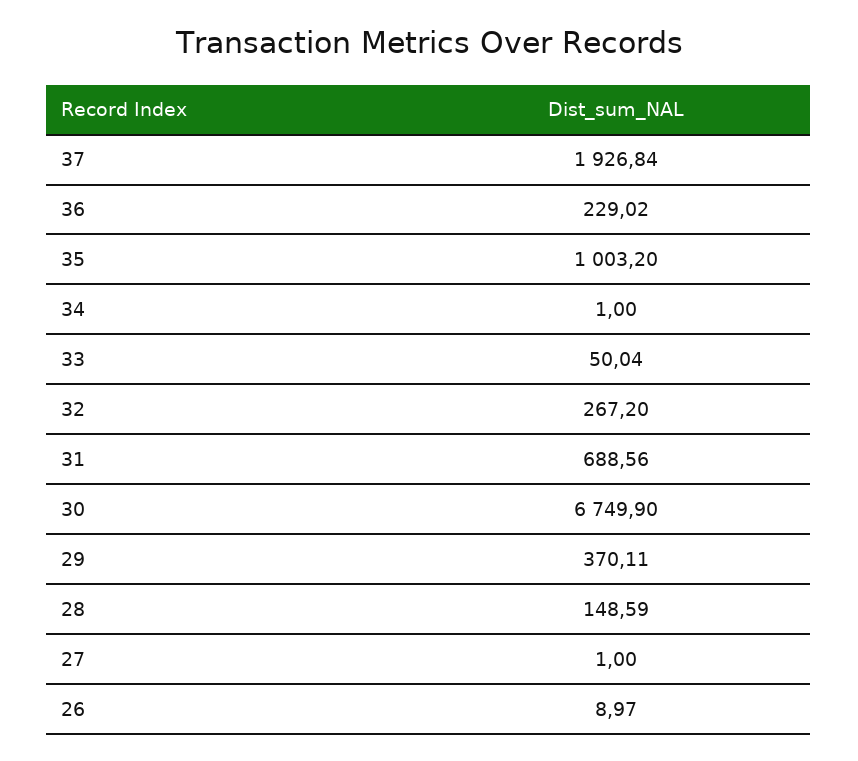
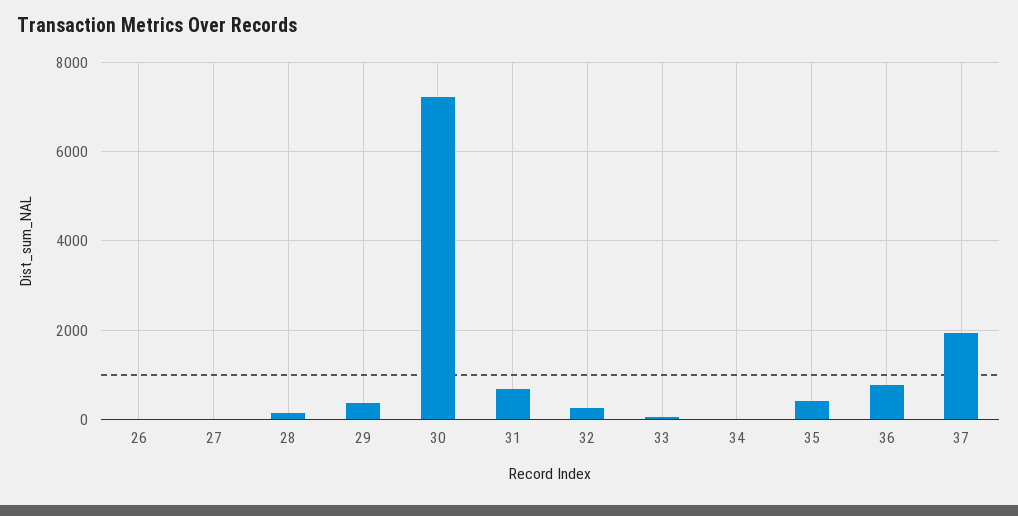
  {
    "37": 1926.84,
-   "36": 229.02,
+   "36": 800,
-   "35": 1003.2,
+   "35": 400,
    "34": 1,
    "33": 50.04,
    "32": 267.2,
    "31": 688.56,
-   "30": 6749.9,
+   "30": 7200,
    "29": 370.11,
    "28": 148.59,
    "27": 1,
    "26": 8.97
  }

